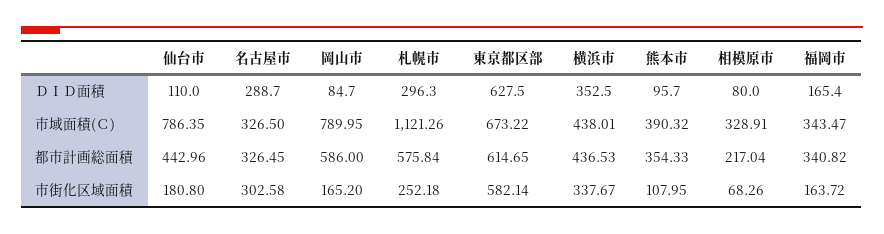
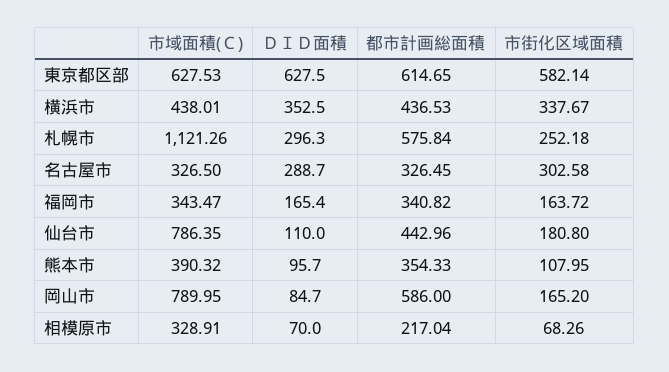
  {
    "仙台市": {
      "ＤＩＤ面積": 110,
      "市域面積(Ｃ)": 786.35,
      "都市計画総面積": 442.96,
      "市街化区域面積": 180.8
    },
    "名古屋市": {
      "ＤＩＤ面積": 288.7,
      "市域面積(Ｃ)": 326.5,
      "都市計画総面積": 326.45,
      "市街化区域面積": 302.58
    },
    "岡山市": {
      "ＤＩＤ面積": 84.7,
      "市域面積(Ｃ)": 789.95,
      "都市計画総面積": 586,
      "市街化区域面積": 165.2
    },
    "札幌市": {
      "ＤＩＤ面積": 296.3,
      "市域面積(Ｃ)": 1121.26,
      "都市計画総面積": 575.84,
      "市街化区域面積": 252.18
    },
    "東京都区部": {
      "ＤＩＤ面積": 627.5,
-     "市域面積(Ｃ)": 673.22,
+     "市域面積(Ｃ)": 627.53,
      "都市計画総面積": 614.65,
      "市街化区域面積": 582.14
    },
    "横浜市": {
      "ＤＩＤ面積": 352.5,
      "市域面積(Ｃ)": 438.01,
      "都市計画総面積": 436.53,
      "市街化区域面積": 337.67
    },
    "熊本市": {
      "ＤＩＤ面積": 95.7,
      "市域面積(Ｃ)": 390.32,
      "都市計画総面積": 354.33,
      "市街化区域面積": 107.95
    },
    "相模原市": {
-     "ＤＩＤ面積": 80,
+     "ＤＩＤ面積": 70,
      "市域面積(Ｃ)": 328.91,
      "都市計画総面積": 217.04,
      "市街化区域面積": 68.26
    },
    "福岡市": {
      "ＤＩＤ面積": 165.4,
      "市域面積(Ｃ)": 343.47,
      "都市計画総面積": 340.82,
      "市街化区域面積": 163.72
    }
  }

